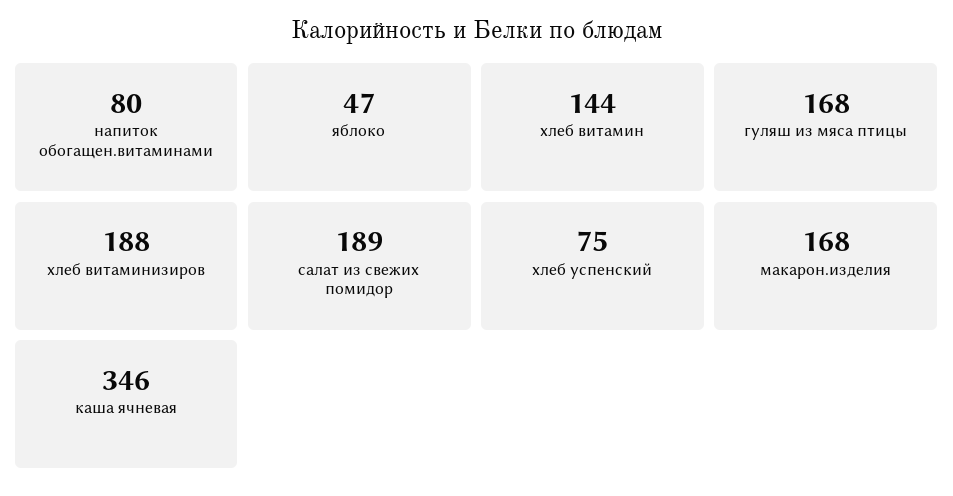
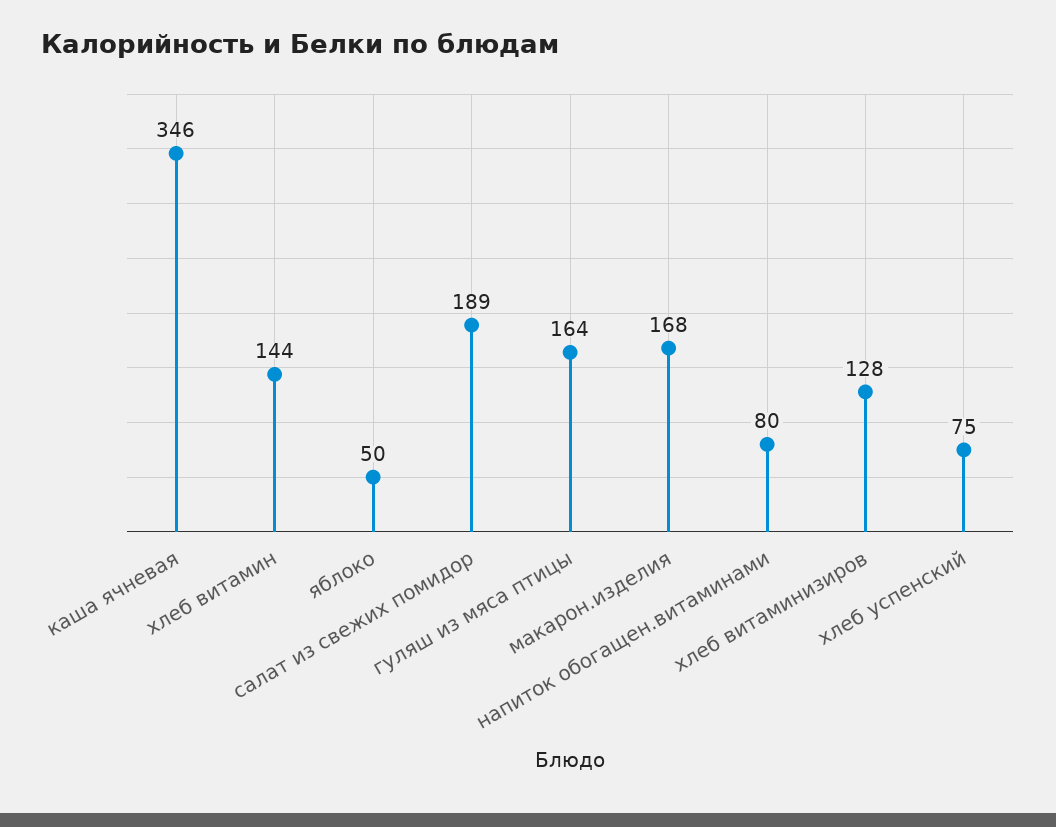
  {
    "напиток обогащен.витаминами": 80,
-   "яблоко": 47,
+   "яблоко": 50,
    "хлеб витамин": 144,
-   "гуляш из мяса птицы": 168,
+   "гуляш из мяса птицы": 164,
-   "хлеб витаминизиров": 188,
+   "хлеб витаминизиров": 128,
    "салат из свежих помидор": 189,
    "хлеб успенский": 75,
    "макарон.изделия": 168,
    "каша ячневая": 346
  }

